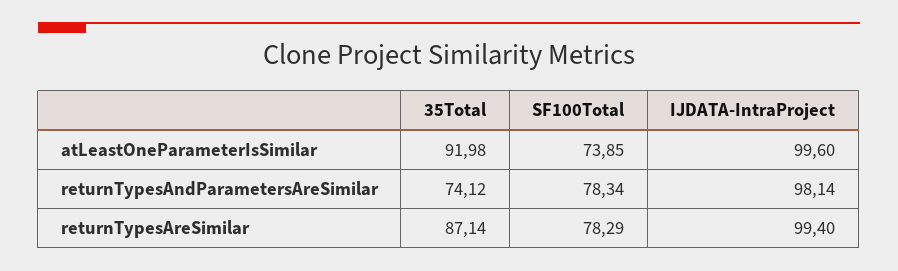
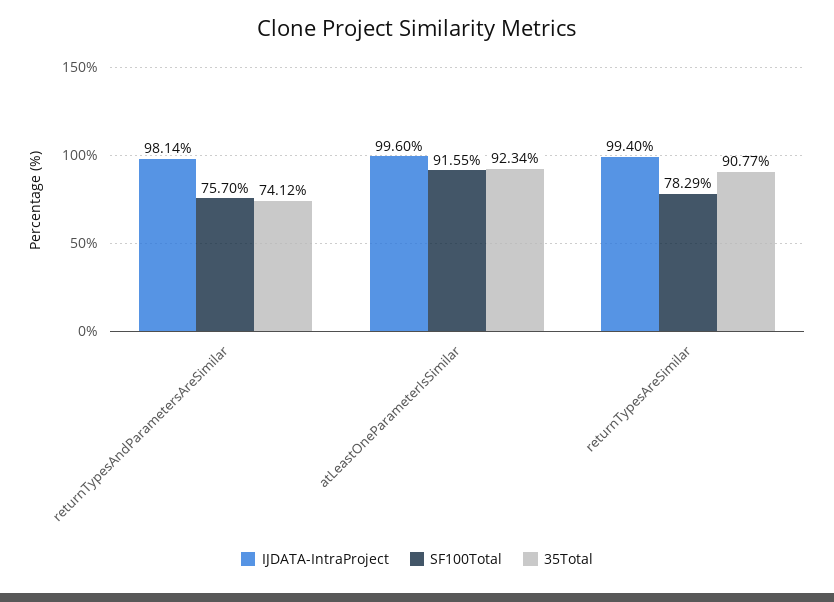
  {
    "35Total": {
-     "atLeastOneParameterIsSimilar": 91.98,
+     "atLeastOneParameterIsSimilar": 92.34,
      "returnTypesAndParametersAreSimilar": 74.12,
-     "returnTypesAreSimilar": 87.14
+     "returnTypesAreSimilar": 90.77
    },
    "SF100Total": {
-     "atLeastOneParameterIsSimilar": 73.85,
+     "atLeastOneParameterIsSimilar": 91.55,
-     "returnTypesAndParametersAreSimilar": 78.34,
+     "returnTypesAndParametersAreSimilar": 75.7,
      "returnTypesAreSimilar": 78.29
    },
    "IJDATA-IntraProject": {
      "atLeastOneParameterIsSimilar": 99.6,
      "returnTypesAndParametersAreSimilar": 98.14,
      "returnTypesAreSimilar": 99.4
    }
  }

